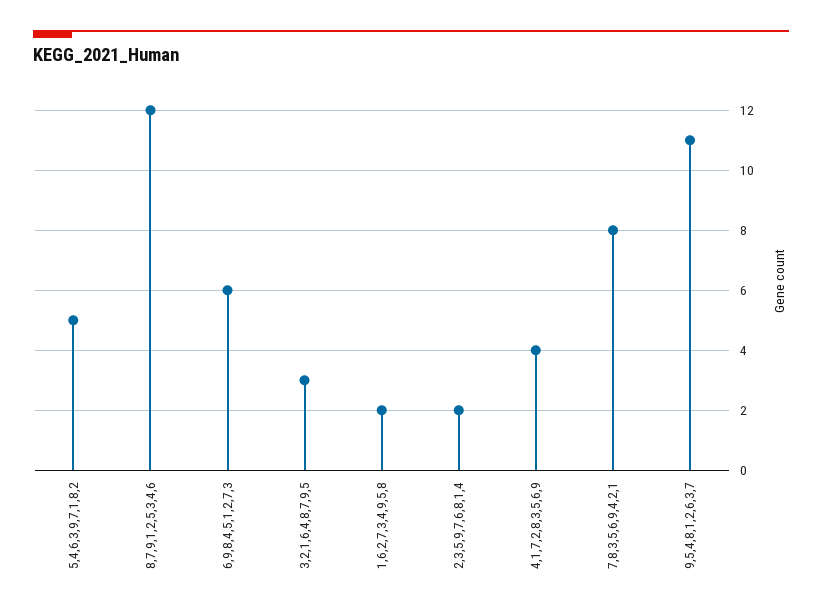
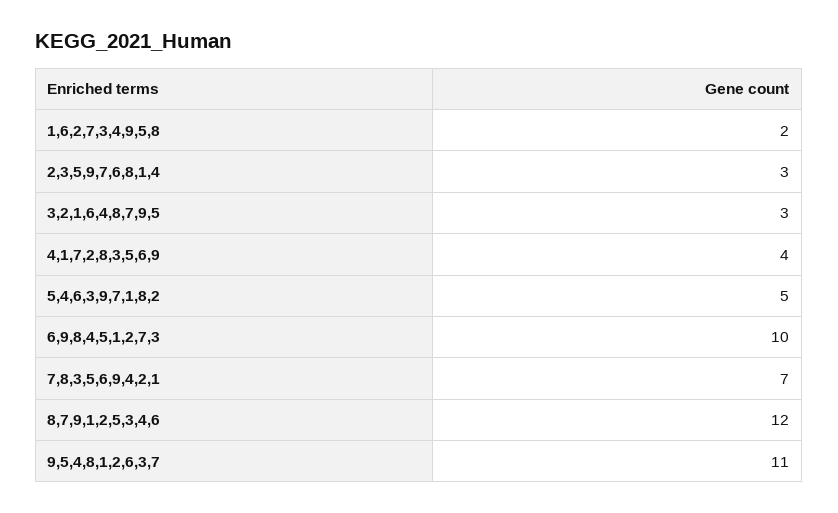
  {
    "5,4,6,3,9,7,1,8,2": 5,
    "8,7,9,1,2,5,3,4,6": 12,
-   "6,9,8,4,5,1,2,7,3": 6,
+   "6,9,8,4,5,1,2,7,3": 10,
    "3,2,1,6,4,8,7,9,5": 3,
    "1,6,2,7,3,4,9,5,8": 2,
-   "2,3,5,9,7,6,8,1,4": 2,
+   "2,3,5,9,7,6,8,1,4": 3,
    "4,1,7,2,8,3,5,6,9": 4,
-   "7,8,3,5,6,9,4,2,1": 8,
+   "7,8,3,5,6,9,4,2,1": 7,
    "9,5,4,8,1,2,6,3,7": 11
  }

